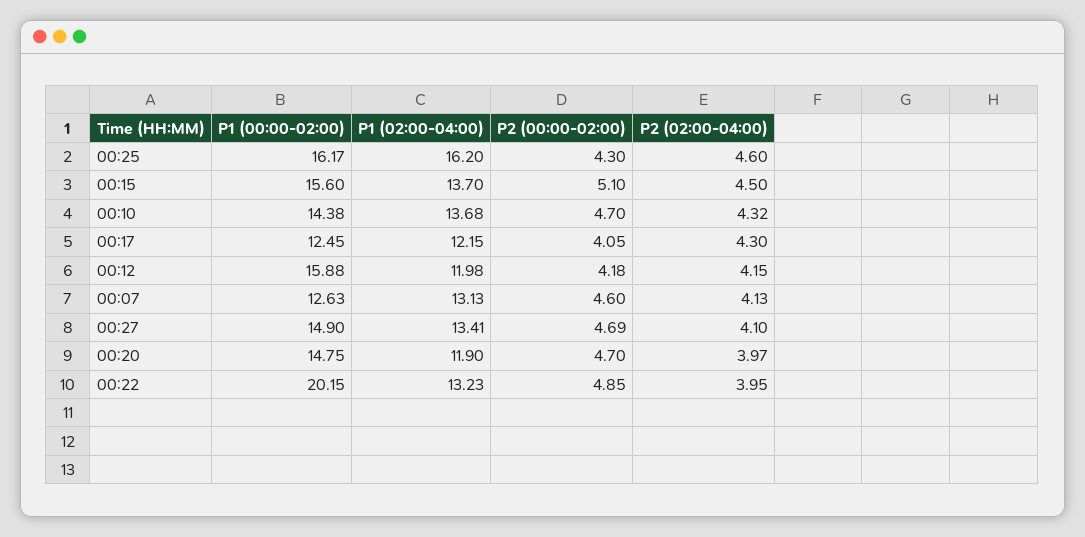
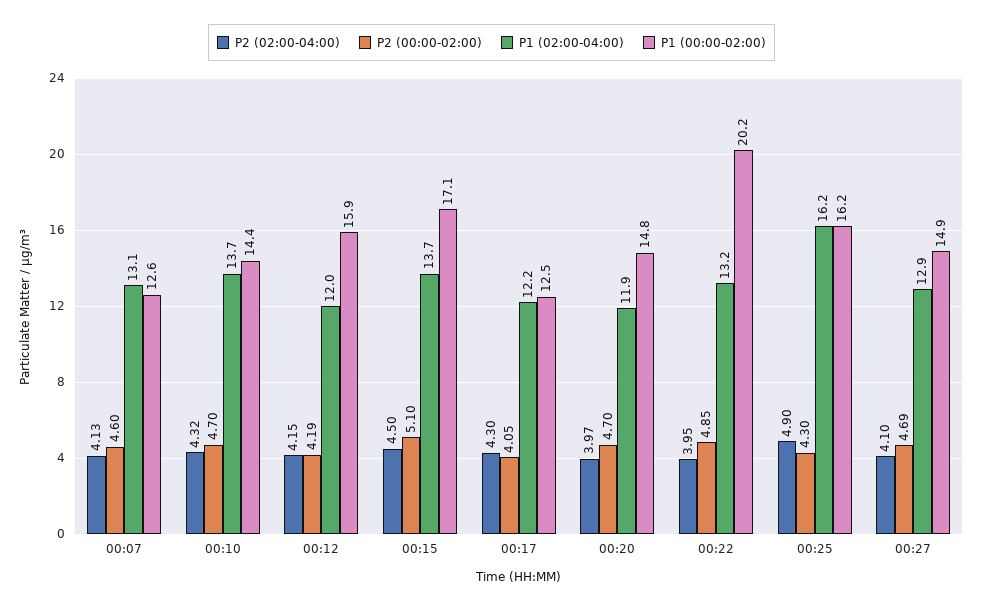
  {
    "P1 (00:00-02:00)": {
      "00:25": 16.17,
-     "00:15": 15.6,
+     "00:15": 17.1,
      "00:10": 14.38,
      "00:17": 12.45,
      "00:12": 15.88,
      "00:07": 12.63,
      "00:27": 14.9,
      "00:20": 14.75,
      "00:22": 20.15
    },
    "P1 (02:00-04:00)": {
      "00:25": 16.2,
      "00:15": 13.7,
      "00:10": 13.68,
      "00:17": 12.15,
      "00:12": 11.98,
      "00:07": 13.13,
-     "00:27": 13.41,
+     "00:27": 12.9,
      "00:20": 11.9,
      "00:22": 13.23
    },
    "P2 (00:00-02:00)": {
      "00:25": 4.3,
      "00:15": 5.1,
      "00:10": 4.7,
      "00:17": 4.05,
-     "00:12": 4.18,
+     "00:12": 4.19,
      "00:07": 4.6,
      "00:27": 4.69,
      "00:20": 4.7,
      "00:22": 4.85
    },
    "P2 (02:00-04:00)": {
-     "00:25": 4.6,
+     "00:25": 4.9,
      "00:15": 4.5,
      "00:10": 4.32,
      "00:17": 4.3,
      "00:12": 4.15,
      "00:07": 4.13,
      "00:27": 4.1,
      "00:20": 3.97,
      "00:22": 3.95
    }
  }

